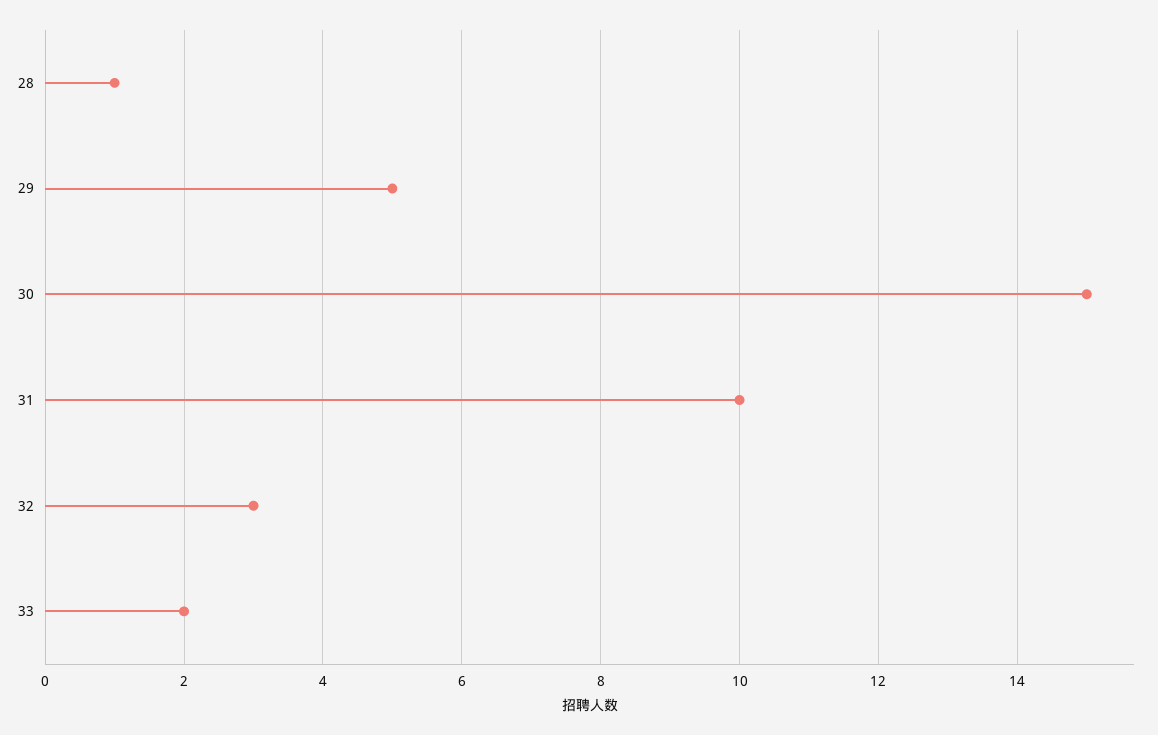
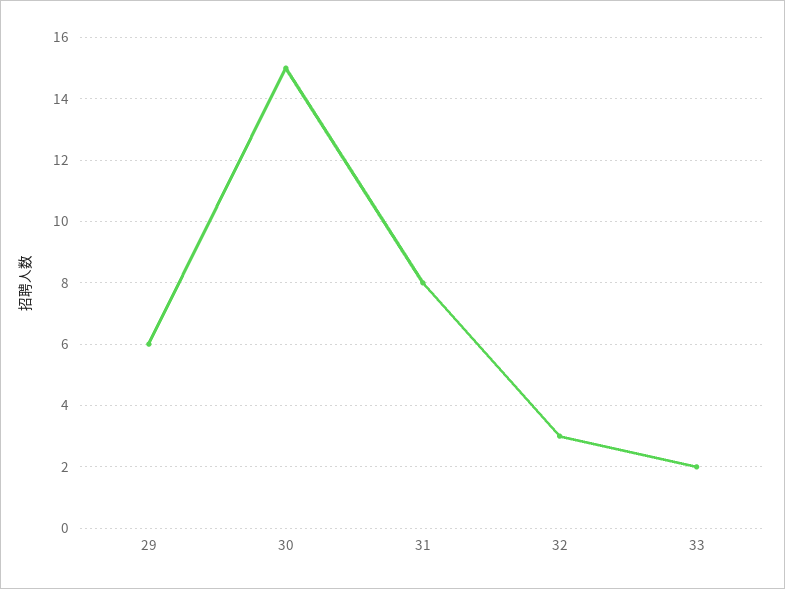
  {
-   "28": 1,
-   "29": 5,
+   "29": 6,
    "30": 15,
-   "31": 10,
+   "31": 8,
    "32": 3,
    "33": 2
  }

